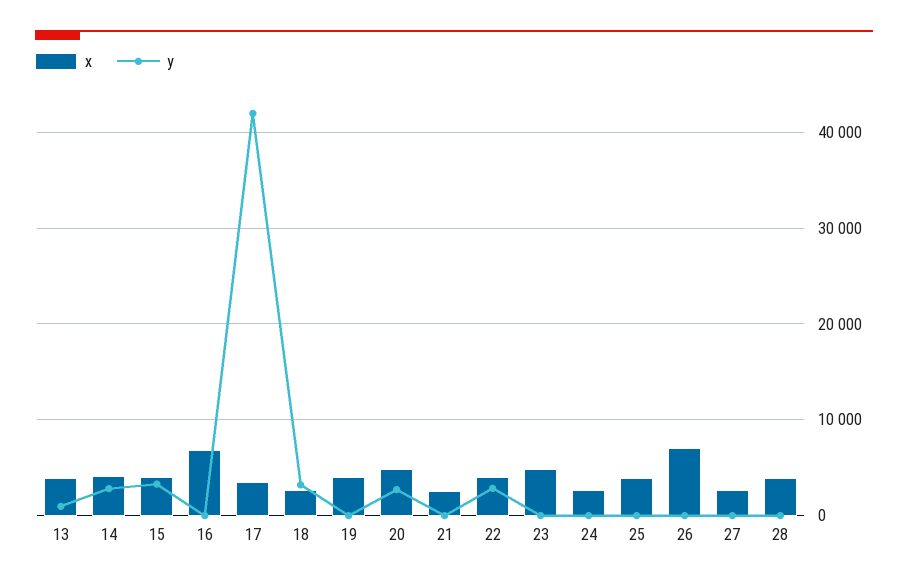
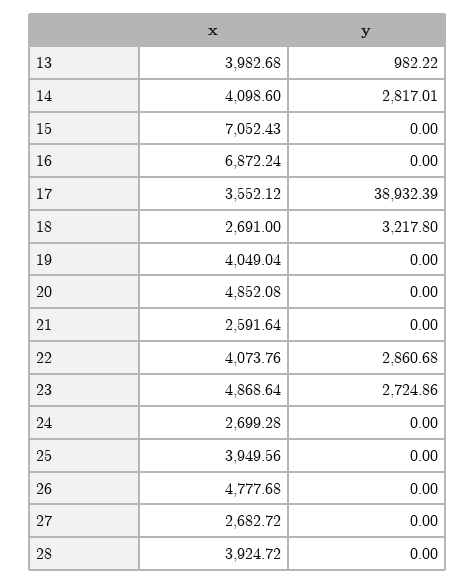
  {
    "x": {
      "13": 3982.68,
      "14": 4098.6,
-     "15": 4000,
+     "15": 7052.43,
      "16": 6872.24,
      "17": 3552.12,
      "18": 2691,
      "19": 4049.04,
      "20": 4852.08,
      "21": 2591.64,
      "22": 4073.76,
      "23": 4868.64,
      "24": 2699.28,
      "25": 3949.56,
-     "26": 7000,
+     "26": 4777.68,
      "27": 2682.72,
      "28": 3924.72
    },
    "y": {
      "13": 982.22,
      "14": 2817.01,
-     "15": 3000,
+     "15": 0,
      "16": 0,
-     "17": 42000,
+     "17": 38932.39,
      "18": 3217.8,
      "19": 0,
-     "20": 3000,
+     "20": 0,
      "21": 0,
      "22": 2860.68,
-     "23": 0,
+     "23": 2724.86,
      "24": 0,
      "25": 0,
      "26": 0,
      "27": 0,
      "28": 0
    }
  }

